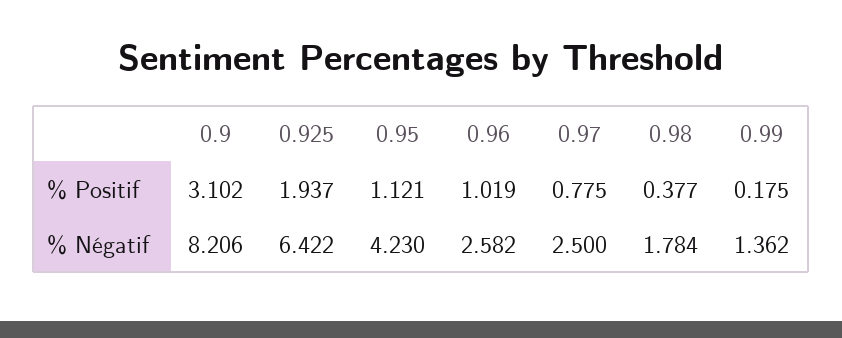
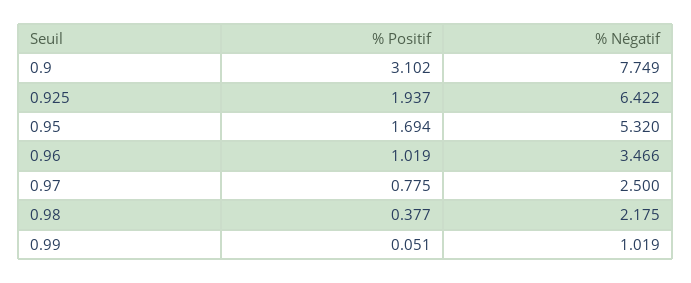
  {
    "0.9": {
      "% Positif": 3.102,
-     "% Négatif": 8.206
+     "% Négatif": 7.749
    },
    "0.925": {
      "% Positif": 1.937,
      "% Négatif": 6.422
    },
    "0.95": {
-     "% Positif": 1.121,
+     "% Positif": 1.694,
-     "% Négatif": 4.23
+     "% Négatif": 5.32
    },
    "0.96": {
      "% Positif": 1.019,
-     "% Négatif": 2.582
+     "% Négatif": 3.466
    },
    "0.97": {
      "% Positif": 0.775,
      "% Négatif": 2.5
    },
    "0.98": {
      "% Positif": 0.377,
-     "% Négatif": 1.784
+     "% Négatif": 2.175
    },
    "0.99": {
-     "% Positif": 0.175,
+     "% Positif": 0.051,
-     "% Négatif": 1.362
+     "% Négatif": 1.019
    }
  }

